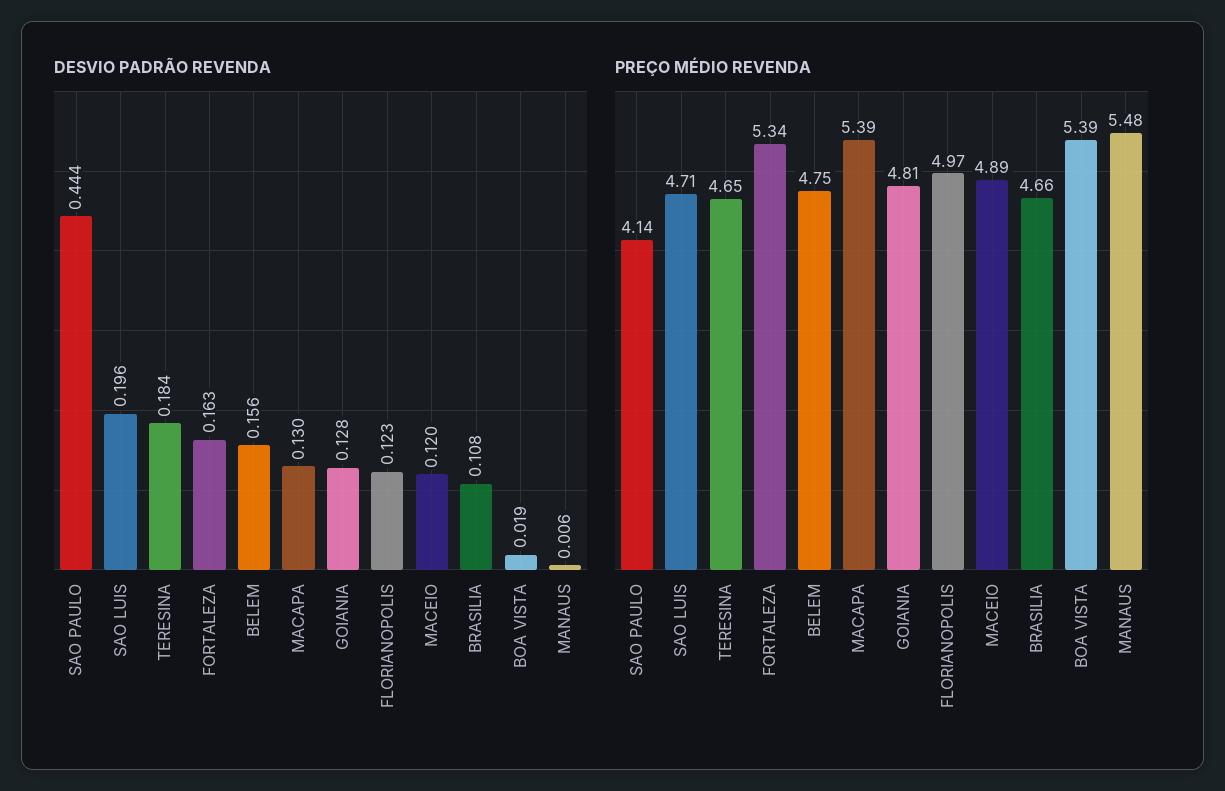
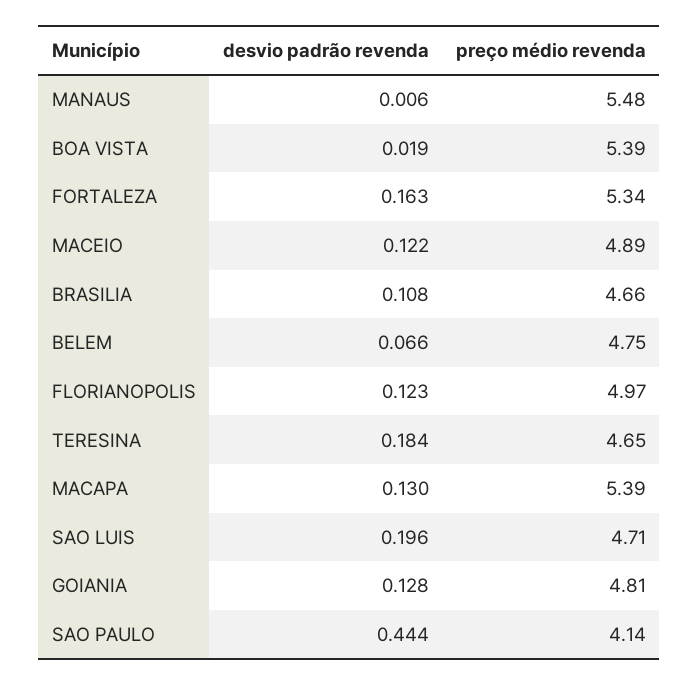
  {
    "DESVIO PADRÃO REVENDA": {
      "SAO PAULO": 0.444,
      "SAO LUIS": 0.196,
      "TERESINA": 0.184,
      "FORTALEZA": 0.163,
-     "BELEM": 0.156,
+     "BELEM": 0.066,
      "MACAPA": 0.13,
      "GOIANIA": 0.128,
      "FLORIANOPOLIS": 0.123,
-     "MACEIO": 0.12,
+     "MACEIO": 0.122,
      "BRASILIA": 0.108,
      "BOA VISTA": 0.019,
      "MANAUS": 0.006
    },
    "PREÇO MÉDIO REVENDA": {
      "SAO PAULO": 4.14,
      "SAO LUIS": 4.71,
      "TERESINA": 4.65,
      "FORTALEZA": 5.34,
      "BELEM": 4.75,
      "MACAPA": 5.39,
      "GOIANIA": 4.81,
      "FLORIANOPOLIS": 4.97,
      "MACEIO": 4.89,
      "BRASILIA": 4.66,
      "BOA VISTA": 5.39,
      "MANAUS": 5.48
    }
  }

